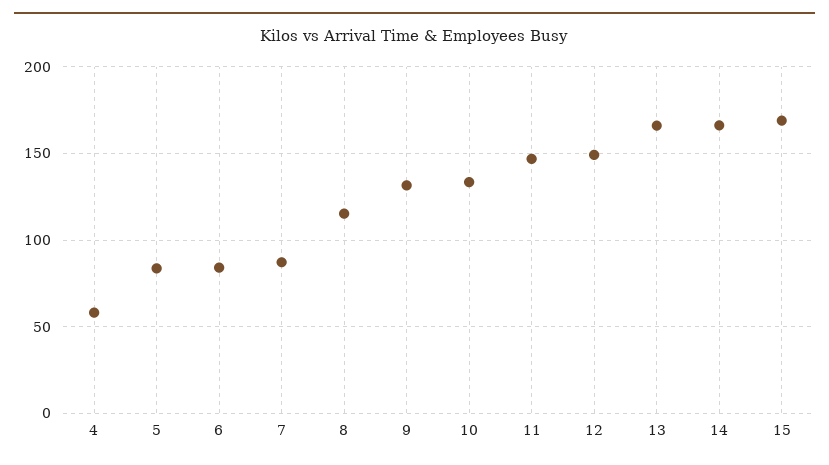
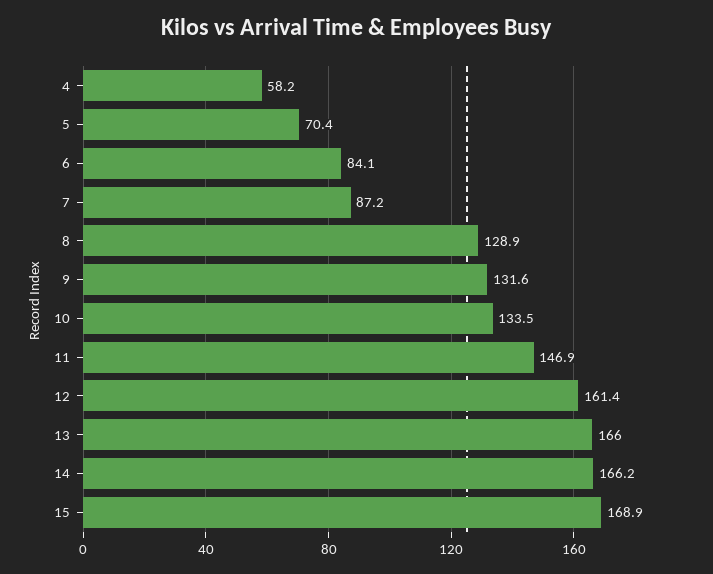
  {
    "4": 58.2,
-   "5": 85,
+   "5": 70.4,
    "6": 84.1,
    "7": 87.2,
-   "8": 115,
+   "8": 128.9,
    "9": 131.6,
    "10": 133.5,
    "11": 146.9,
-   "12": 150,
+   "12": 161.4,
    "13": 166,
    "14": 166.2,
    "15": 168.9
  }

